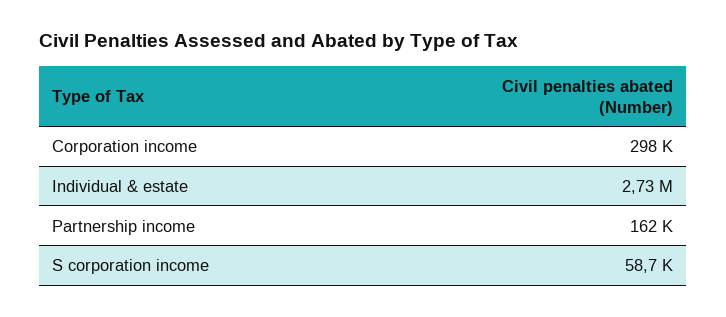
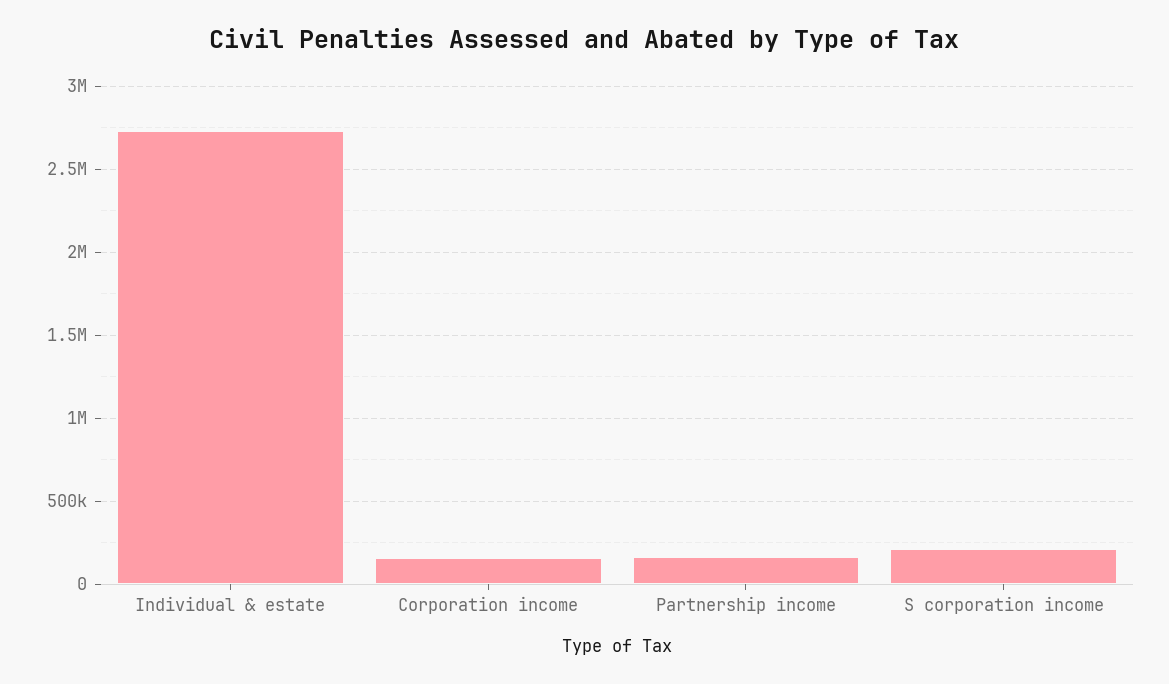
  {
-   "Corporation income": 298000,
+   "Corporation income": 150000,
    "Individual & estate": 2730000,
    "Partnership income": 162000,
-   "S corporation income": 58700
+   "S corporation income": 200000
  }

